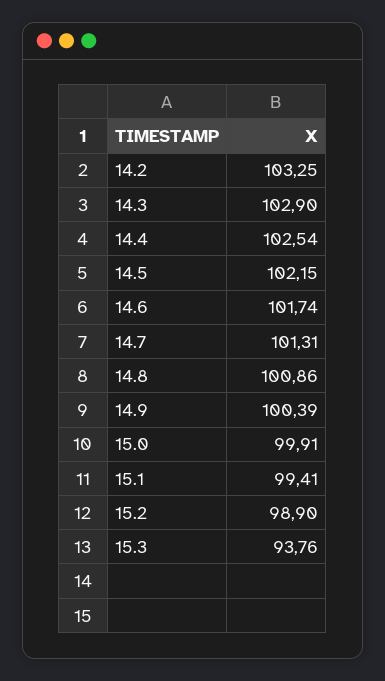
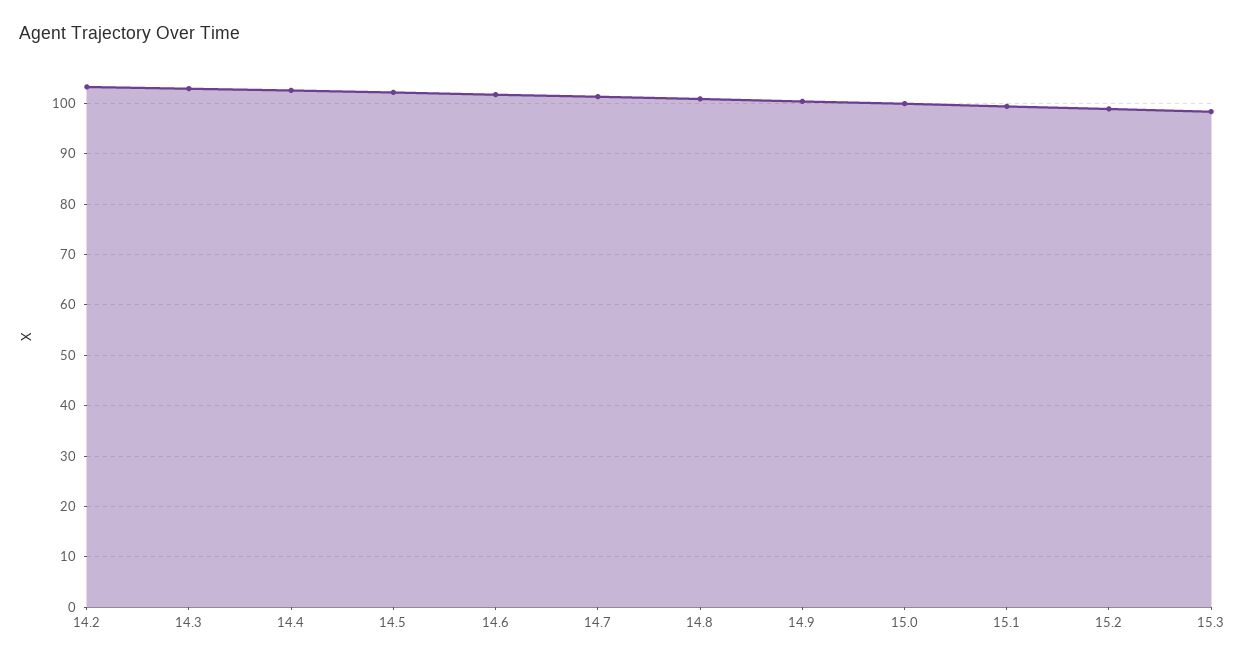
  {
    "14.2": 103.25,
    "14.3": 102.9,
    "14.4": 102.54,
    "14.5": 102.15,
    "14.6": 101.74,
    "14.7": 101.31,
    "14.8": 100.86,
    "14.9": 100.39,
    "15.0": 99.91,
    "15.1": 99.41,
    "15.2": 98.9,
-   "15.3": 93.76
+   "15.3": 98
  }

